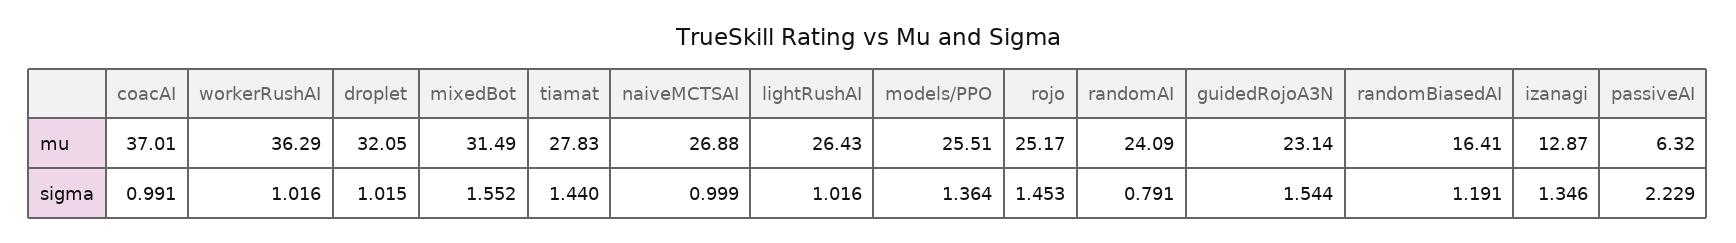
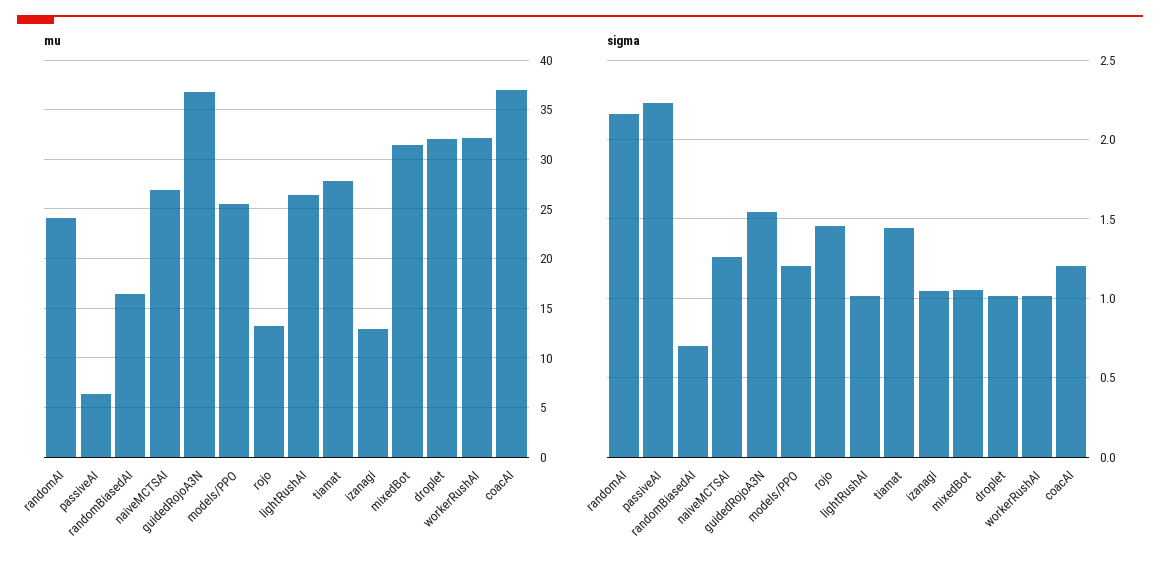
  {
    "mu": {
      "coacAI": 37.01,
-     "workerRushAI": 36.29,
+     "workerRushAI": 32,
      "droplet": 32.05,
      "mixedBot": 31.49,
      "tiamat": 27.83,
      "naiveMCTSAI": 26.88,
      "lightRushAI": 26.43,
      "models/PPO": 25.51,
-     "rojo": 25.17,
+     "rojo": 13,
      "randomAI": 24.09,
-     "guidedRojoA3N": 23.14,
+     "guidedRojoA3N": 37,
      "randomBiasedAI": 16.41,
      "izanagi": 12.87,
      "passiveAI": 6.32
    },
    "sigma": {
-     "coacAI": 0.991,
+     "coacAI": 1.2,
      "workerRushAI": 1.016,
      "droplet": 1.015,
-     "mixedBot": 1.552,
+     "mixedBot": 1.05,
      "tiamat": 1.44,
-     "naiveMCTSAI": 0.999,
+     "naiveMCTSAI": 1.25,
      "lightRushAI": 1.016,
-     "models/PPO": 1.364,
+     "models/PPO": 1.2,
      "rojo": 1.453,
-     "randomAI": 0.791,
+     "randomAI": 2.15,
      "guidedRojoA3N": 1.544,
-     "randomBiasedAI": 1.191,
+     "randomBiasedAI": 0.7,
-     "izanagi": 1.346,
+     "izanagi": 1.05,
      "passiveAI": 2.229
    }
  }

